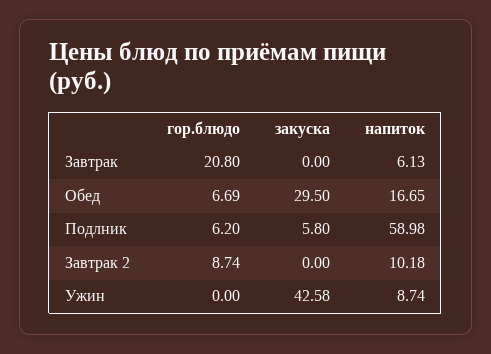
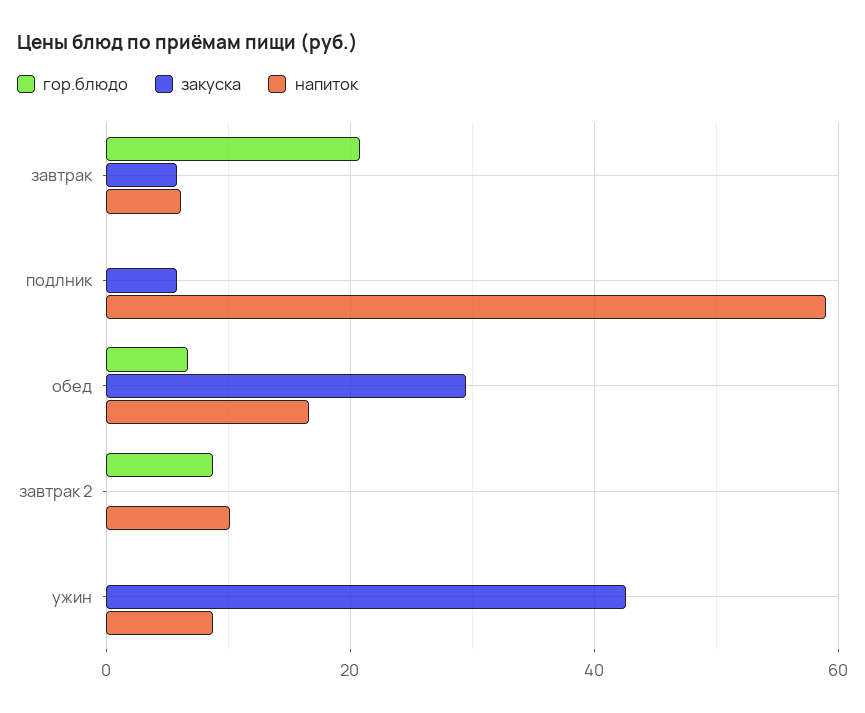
  {
    "гор.блюдо": {
      "Завтрак": 20.8,
      "Обед": 6.69,
-     "Подлник": 6.2,
+     "Подлник": 0,
      "Завтрак 2": 8.74,
      "Ужин": 0
    },
    "закуска": {
-     "Завтрак": 0,
+     "Завтрак": 6,
      "Обед": 29.5,
      "Подлник": 5.8,
      "Завтрак 2": 0,
      "Ужин": 42.58
    },
    "напиток": {
      "Завтрак": 6.13,
      "Обед": 16.65,
      "Подлник": 58.98,
      "Завтрак 2": 10.18,
      "Ужин": 8.74
    }
  }

